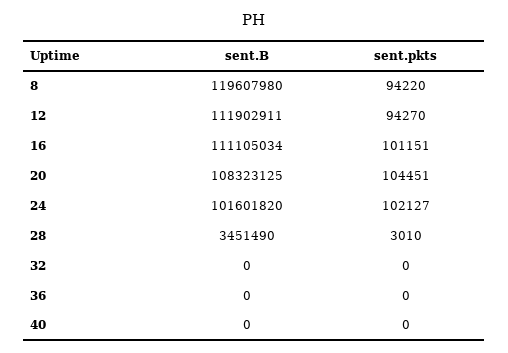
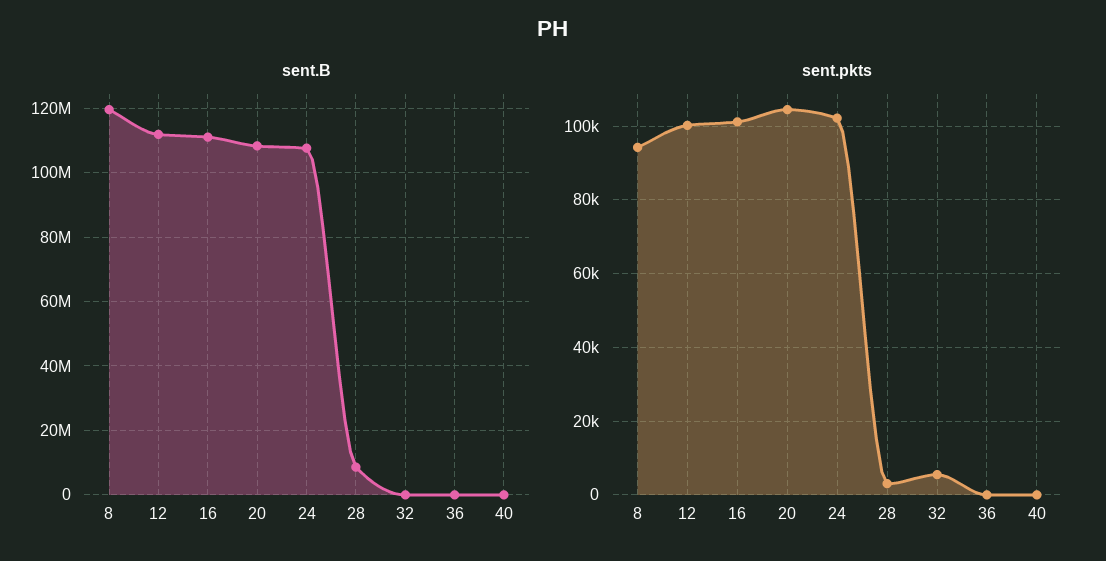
  {
    "sent.B": {
      "8": 119607980,
      "12": 111902911,
      "16": 111105034,
      "20": 108323125,
-     "24": 101601820,
+     "24": 108000000,
-     "28": 3451490,
+     "28": 8000000,
      "32": 0,
      "36": 0,
      "40": 0
    },
    "sent.pkts": {
      "8": 94220,
-     "12": 94270,
+     "12": 100000,
      "16": 101151,
      "20": 104451,
      "24": 102127,
      "28": 3010,
-     "32": 0,
+     "32": 6000,
      "36": 0,
      "40": 0
    }
  }

